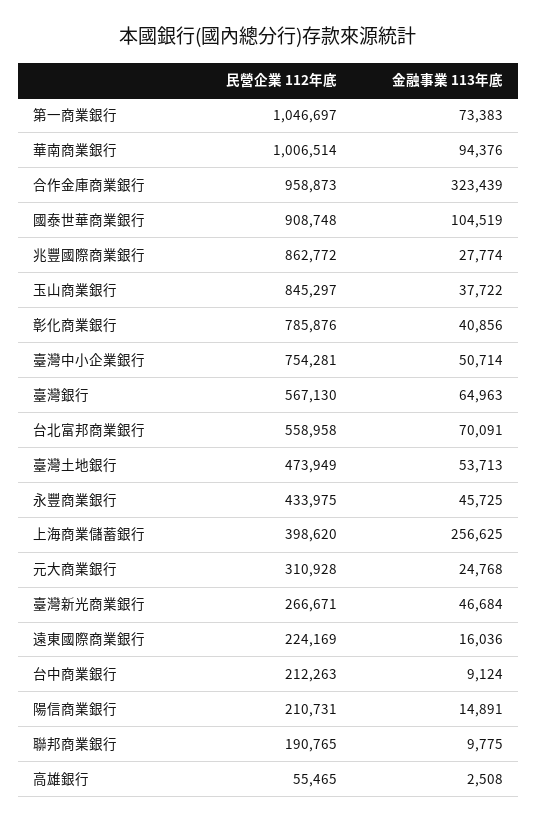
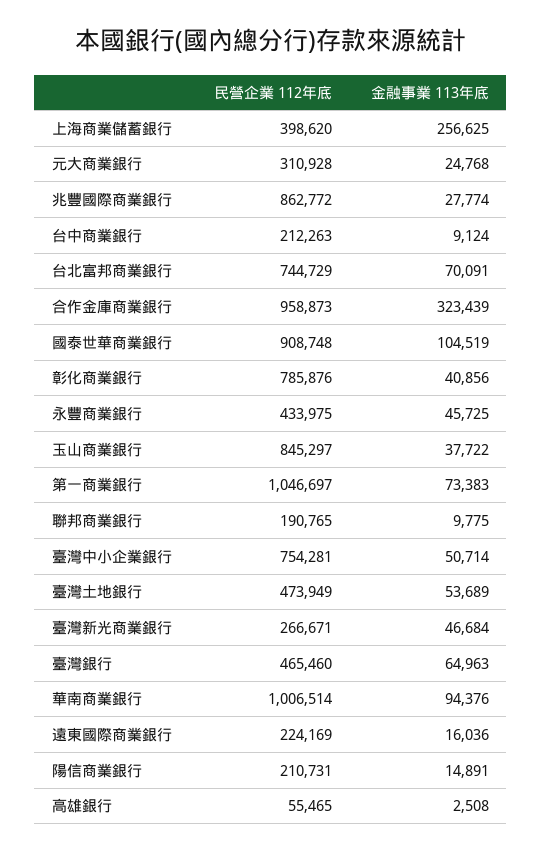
  {
    "民營企業 112年底": {
      "第一商業銀行": 1046697,
      "華南商業銀行": 1006514,
      "合作金庫商業銀行": 958873,
      "國泰世華商業銀行": 908748,
      "兆豐國際商業銀行": 862772,
      "玉山商業銀行": 845297,
      "彰化商業銀行": 785876,
      "臺灣中小企業銀行": 754281,
-     "臺灣銀行": 567130,
+     "臺灣銀行": 465460,
-     "台北富邦商業銀行": 558958,
+     "台北富邦商業銀行": 744729,
      "臺灣土地銀行": 473949,
      "永豐商業銀行": 433975,
      "上海商業儲蓄銀行": 398620,
      "元大商業銀行": 310928,
      "臺灣新光商業銀行": 266671,
      "遠東國際商業銀行": 224169,
      "台中商業銀行": 212263,
      "陽信商業銀行": 210731,
      "聯邦商業銀行": 190765,
      "高雄銀行": 55465
    },
    "金融事業 113年底": {
      "第一商業銀行": 73383,
      "華南商業銀行": 94376,
      "合作金庫商業銀行": 323439,
      "國泰世華商業銀行": 104519,
      "兆豐國際商業銀行": 27774,
      "玉山商業銀行": 37722,
      "彰化商業銀行": 40856,
      "臺灣中小企業銀行": 50714,
      "臺灣銀行": 64963,
      "台北富邦商業銀行": 70091,
-     "臺灣土地銀行": 53713,
+     "臺灣土地銀行": 53689,
      "永豐商業銀行": 45725,
      "上海商業儲蓄銀行": 256625,
      "元大商業銀行": 24768,
      "臺灣新光商業銀行": 46684,
      "遠東國際商業銀行": 16036,
      "台中商業銀行": 9124,
      "陽信商業銀行": 14891,
      "聯邦商業銀行": 9775,
      "高雄銀行": 2508
    }
  }

